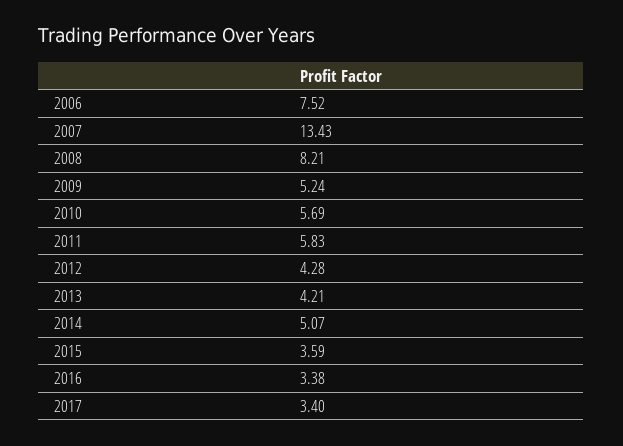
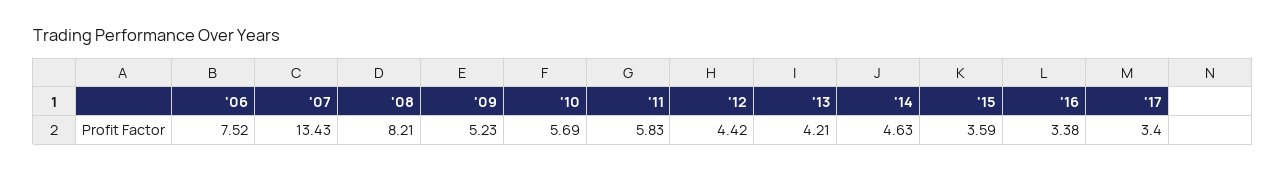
  {
    "2006": 7.52,
    "2007": 13.43,
    "2008": 8.21,
-   "2009": 5.24,
+   "2009": 5.23,
    "2010": 5.69,
    "2011": 5.83,
-   "2012": 4.28,
+   "2012": 4.42,
    "2013": 4.21,
-   "2014": 5.07,
+   "2014": 4.63,
    "2015": 3.59,
    "2016": 3.38,
    "2017": 3.4
  }

